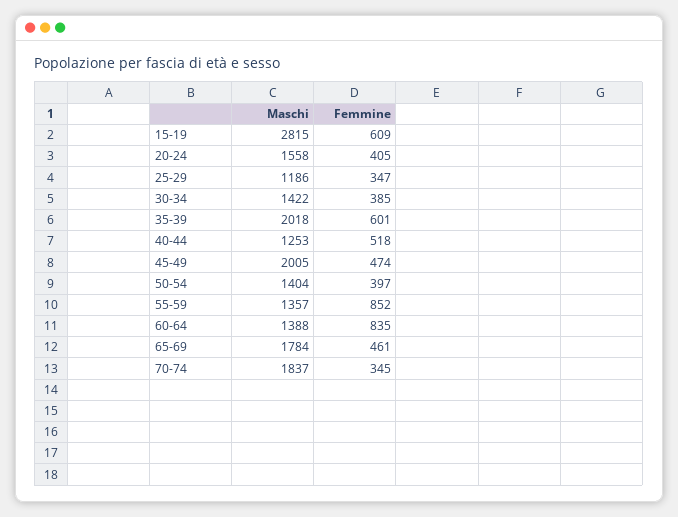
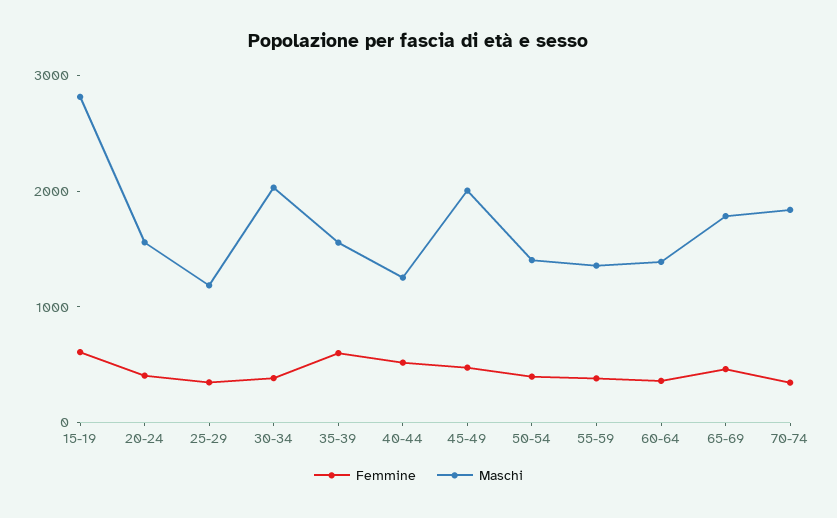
  {
    "Maschi": {
      "15-19": 2815,
      "20-24": 1558,
      "25-29": 1186,
-     "30-34": 1422,
+     "30-34": 2000,
-     "35-39": 2018,
+     "35-39": 1600,
      "40-44": 1253,
      "45-49": 2005,
      "50-54": 1404,
      "55-59": 1357,
      "60-64": 1388,
      "65-69": 1784,
      "70-74": 1837
    },
    "Femmine": {
      "15-19": 609,
      "20-24": 405,
      "25-29": 347,
      "30-34": 385,
      "35-39": 601,
      "40-44": 518,
      "45-49": 474,
      "50-54": 397,
-     "55-59": 852,
+     "55-59": 400,
-     "60-64": 835,
+     "60-64": 400,
      "65-69": 461,
      "70-74": 345
    }
  }

